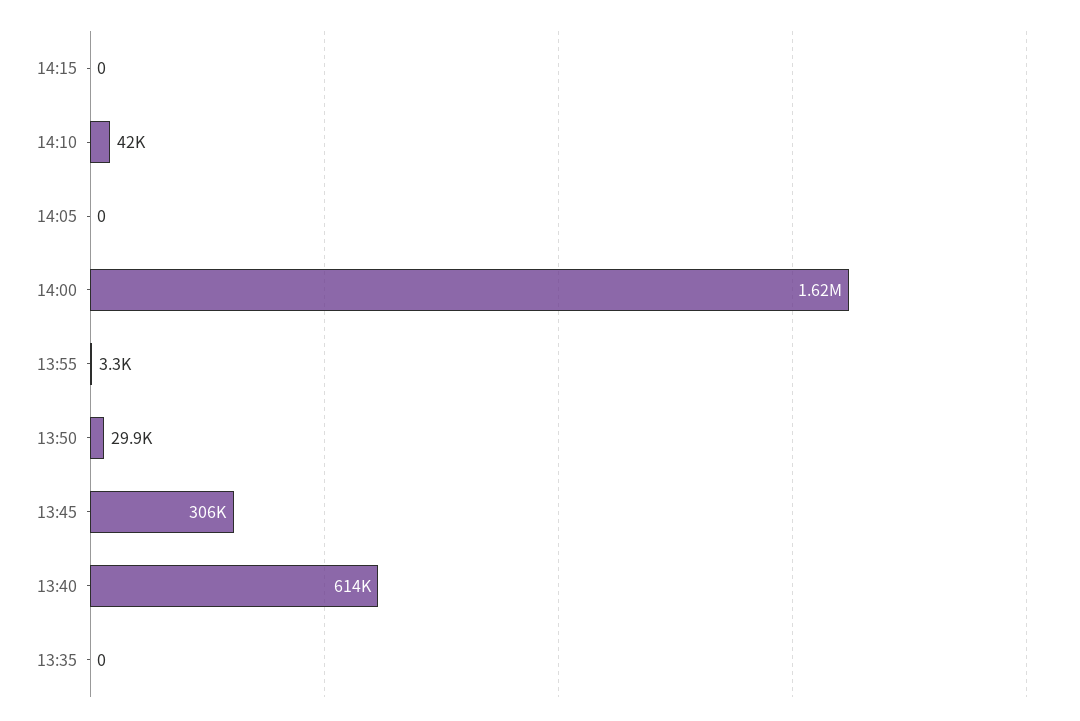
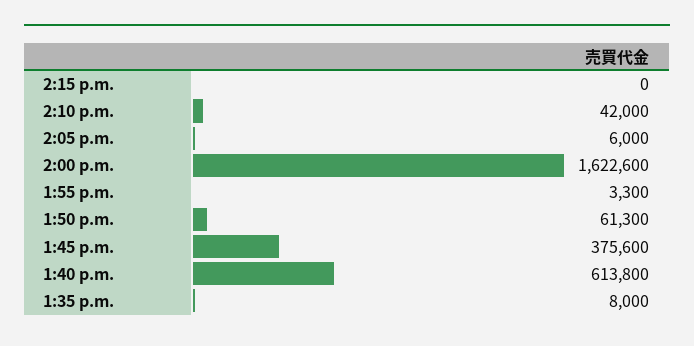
  {
    "14:15": 0,
    "14:10": 42000,
-   "14:05": 0,
+   "14:05": 6000,
    "14:00": 1622600,
    "13:55": 3300,
-   "13:50": 29900,
+   "13:50": 61300,
-   "13:45": 306000,
+   "13:45": 375600,
    "13:40": 613800,
-   "13:35": 0
+   "13:35": 8000
  }

